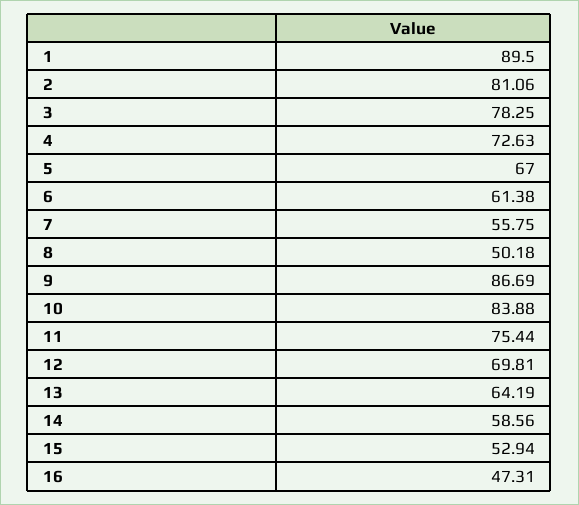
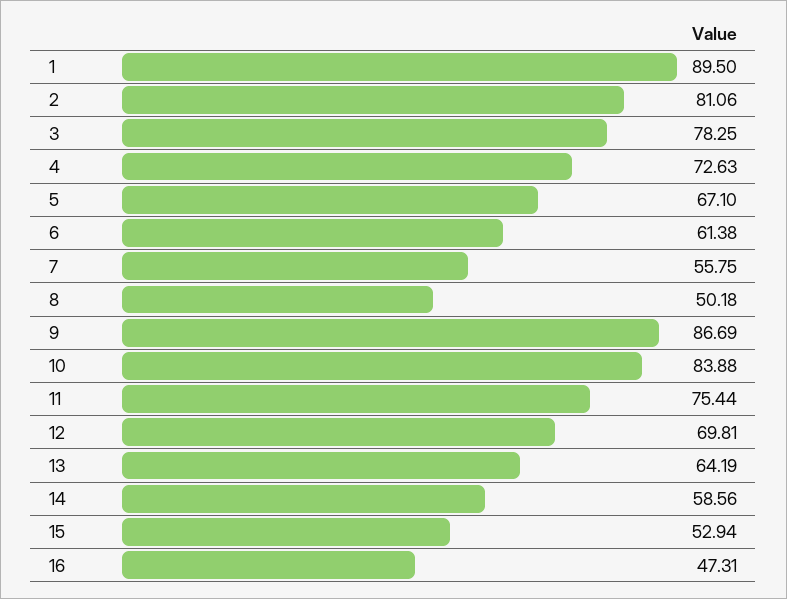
  {
    "1": 89.5,
    "2": 81.06,
    "3": 78.25,
    "4": 72.63,
-   "5": 67,
+   "5": 67.1,
    "6": 61.38,
    "7": 55.75,
    "8": 50.18,
    "9": 86.69,
    "10": 83.88,
    "11": 75.44,
    "12": 69.81,
    "13": 64.19,
    "14": 58.56,
    "15": 52.94,
    "16": 47.31
  }

